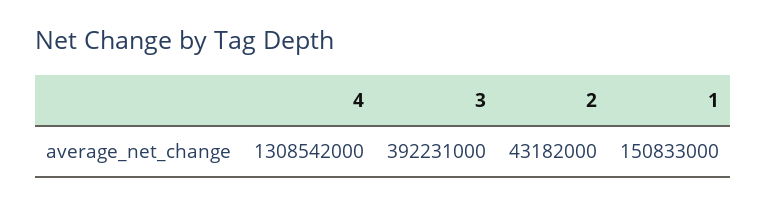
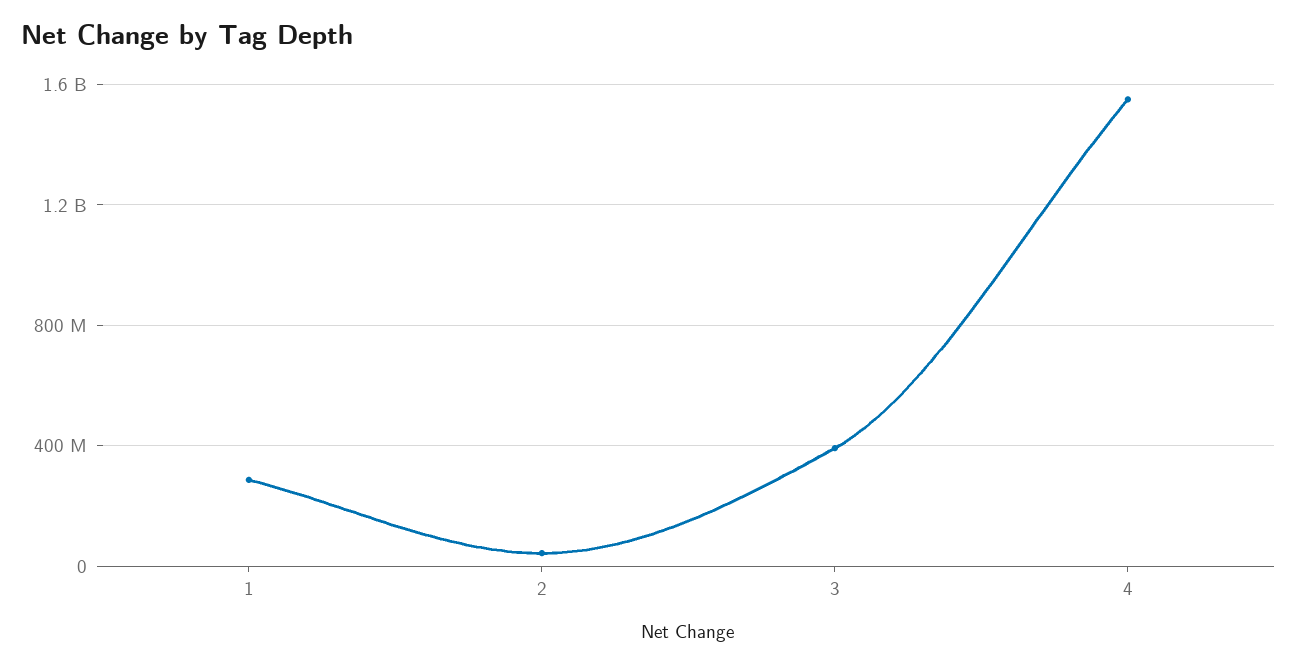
  {
-   "4": 1308542000,
+   "4": 1550000000,
    "3": 392231000,
    "2": 43182000,
-   "1": 150833000
+   "1": 300000000
  }

